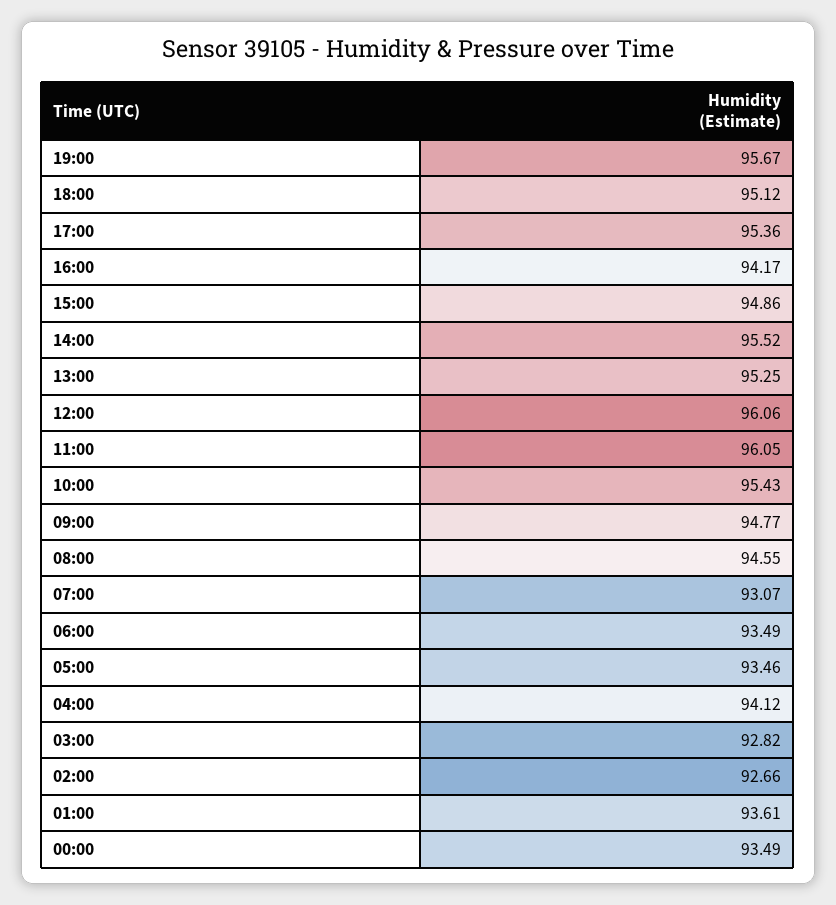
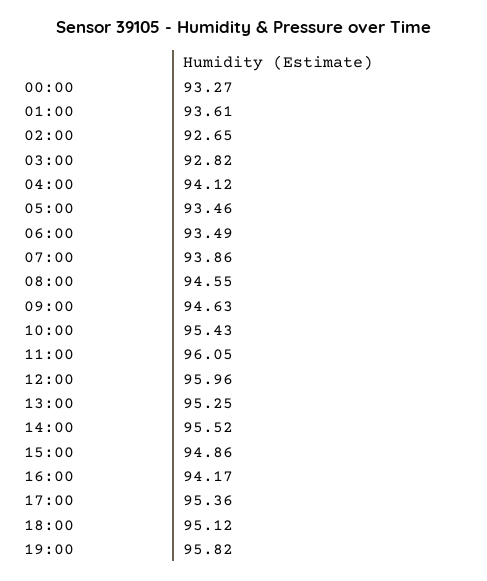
  {
-   "19:00": 95.67,
+   "19:00": 95.82,
    "18:00": 95.12,
    "17:00": 95.36,
    "16:00": 94.17,
    "15:00": 94.86,
    "14:00": 95.52,
    "13:00": 95.25,
-   "12:00": 96.06,
+   "12:00": 95.96,
    "11:00": 96.05,
    "10:00": 95.43,
-   "09:00": 94.77,
+   "09:00": 94.63,
    "08:00": 94.55,
-   "07:00": 93.07,
+   "07:00": 93.86,
    "06:00": 93.49,
    "05:00": 93.46,
    "04:00": 94.12,
    "03:00": 92.82,
-   "02:00": 92.66,
+   "02:00": 92.65,
    "01:00": 93.61,
-   "00:00": 93.49
+   "00:00": 93.27
  }

